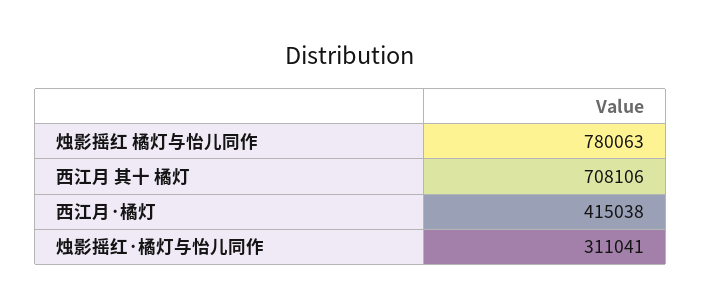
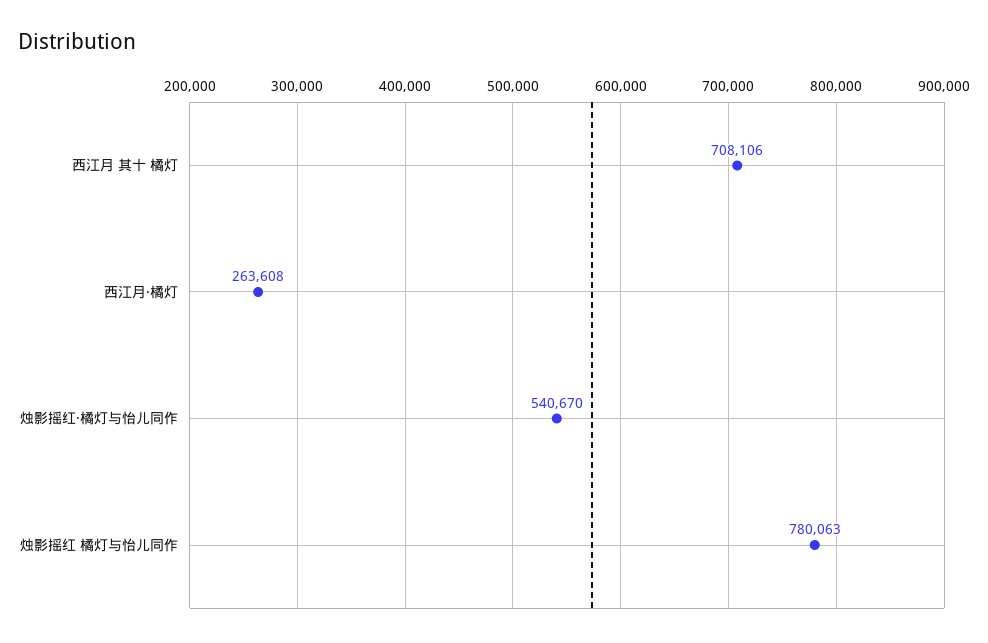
  {
    "烛影摇红 橘灯与怡儿同作": 780063,
    "西江月 其十 橘灯": 708106,
-   "西江月·橘灯": 415038,
+   "西江月·橘灯": 263608,
-   "烛影摇红·橘灯与怡儿同作": 311041
+   "烛影摇红·橘灯与怡儿同作": 540670
  }

